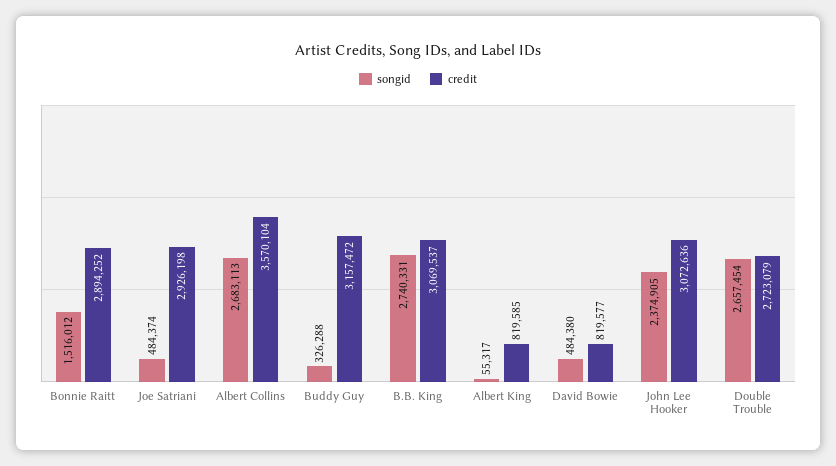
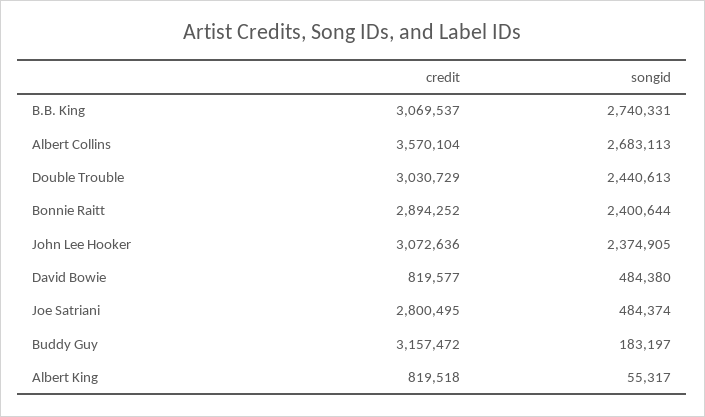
  {
    "songid": {
-     "Bonnie Raitt": 1516012,
+     "Bonnie Raitt": 2400644,
      "Joe Satriani": 484374,
      "Albert Collins": 2683113,
-     "Buddy Guy": 326288,
+     "Buddy Guy": 183197,
      "B.B. King": 2740331,
      "Albert King": 55317,
      "David Bowie": 484380,
      "John Lee Hooker": 2374905,
-     "Double Trouble": 2657454
+     "Double Trouble": 2440613
    },
    "credit": {
      "Bonnie Raitt": 2894252,
-     "Joe Satriani": 2926198,
+     "Joe Satriani": 2800495,
      "Albert Collins": 3570104,
      "Buddy Guy": 3157472,
      "B.B. King": 3069537,
-     "Albert King": 819585,
+     "Albert King": 819518,
      "David Bowie": 819577,
      "John Lee Hooker": 3072636,
-     "Double Trouble": 2723079
+     "Double Trouble": 3030729
    }
  }

